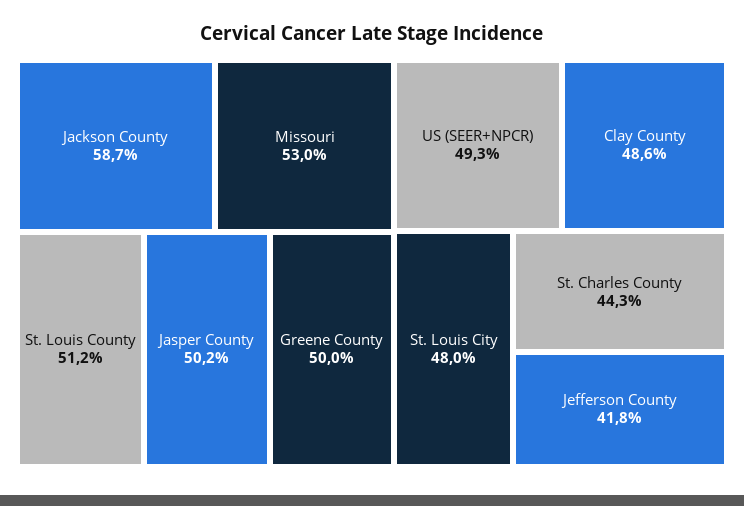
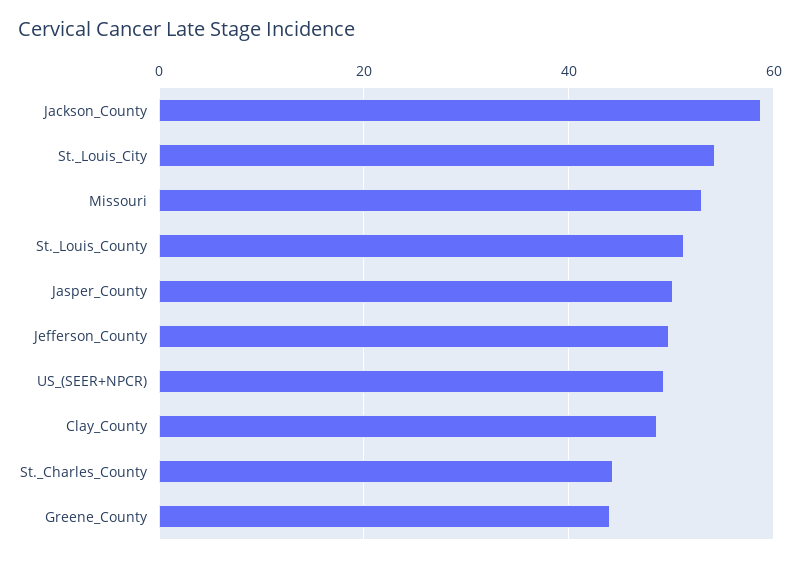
  {
    "Jackson County": 58.7,
    "Missouri": 53,
    "St. Louis County": 51.2,
    "Jasper County": 50.2,
-   "Greene County": 50,
+   "Greene County": 44,
    "US (SEER+NPCR)": 49.3,
    "Clay County": 48.6,
-   "St. Louis City": 48,
+   "St. Louis City": 54,
    "St. Charles County": 44.3,
-   "Jefferson County": 41.8
+   "Jefferson County": 50
  }

